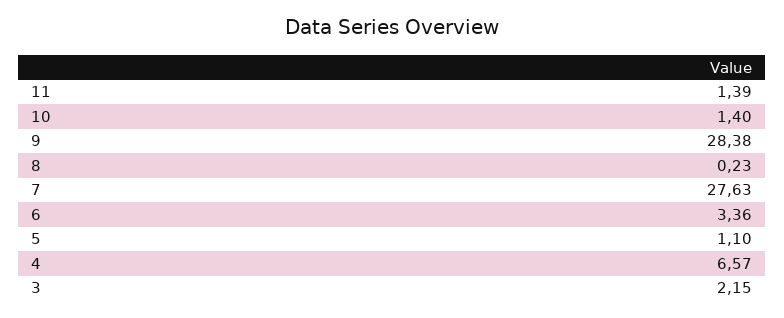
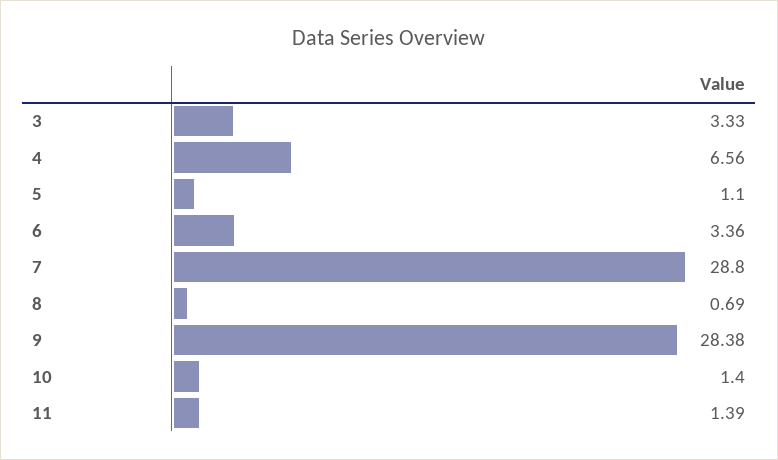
  {
    "11": 1.39,
    "10": 1.4,
    "9": 28.38,
-   "8": 0.23,
+   "8": 0.69,
-   "7": 27.63,
+   "7": 28.8,
    "6": 3.36,
    "5": 1.1,
-   "4": 6.57,
+   "4": 6.56,
-   "3": 2.15
+   "3": 3.33
  }

